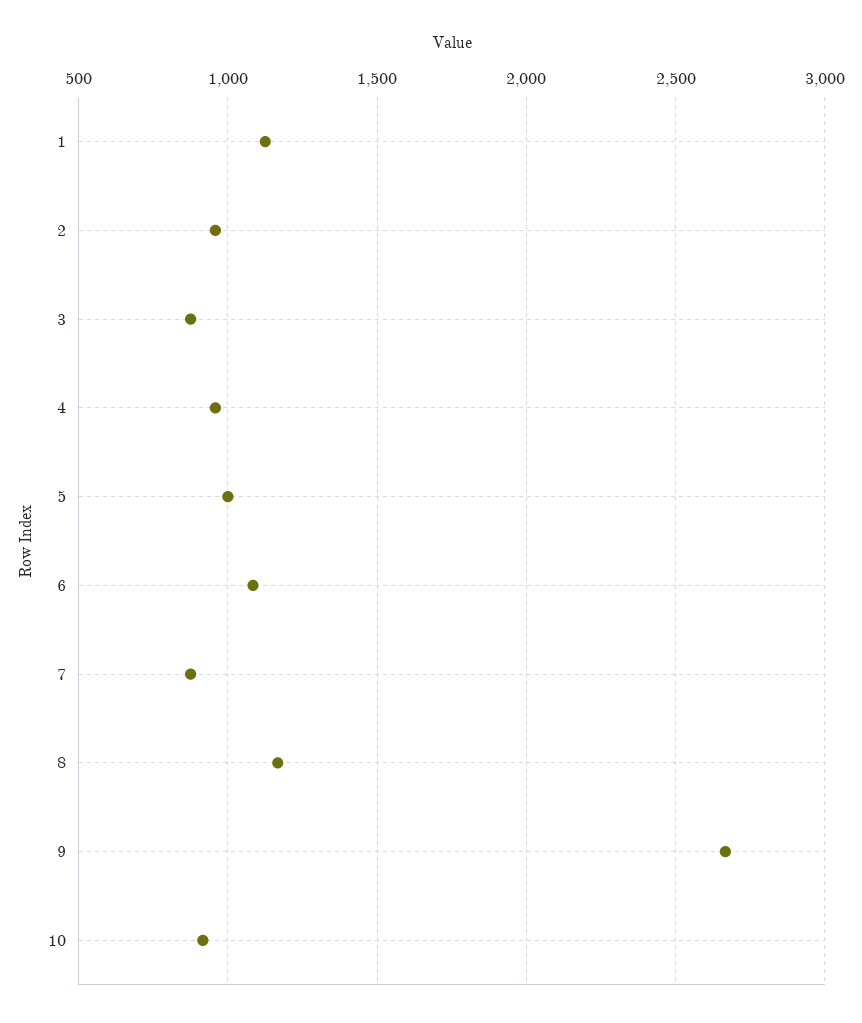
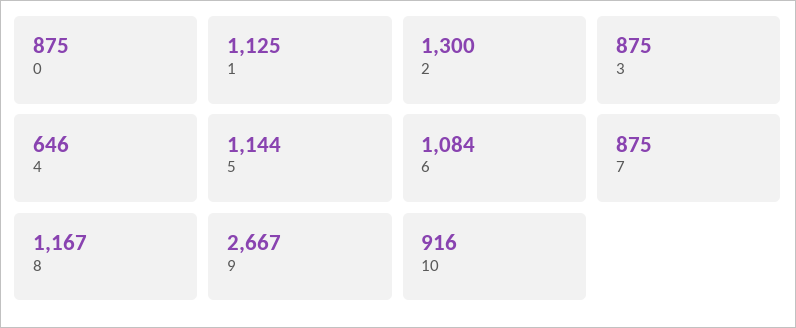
  {
    "1": 1125,
-   "2": 950,
+   "2": 1300,
    "3": 875,
-   "4": 950,
+   "4": 646,
-   "5": 1000,
+   "5": 1144,
    "6": 1084,
    "7": 875,
    "8": 1167,
    "9": 2667,
-   "10": 916
+   "10": 916,
+   "0": 875
  }

